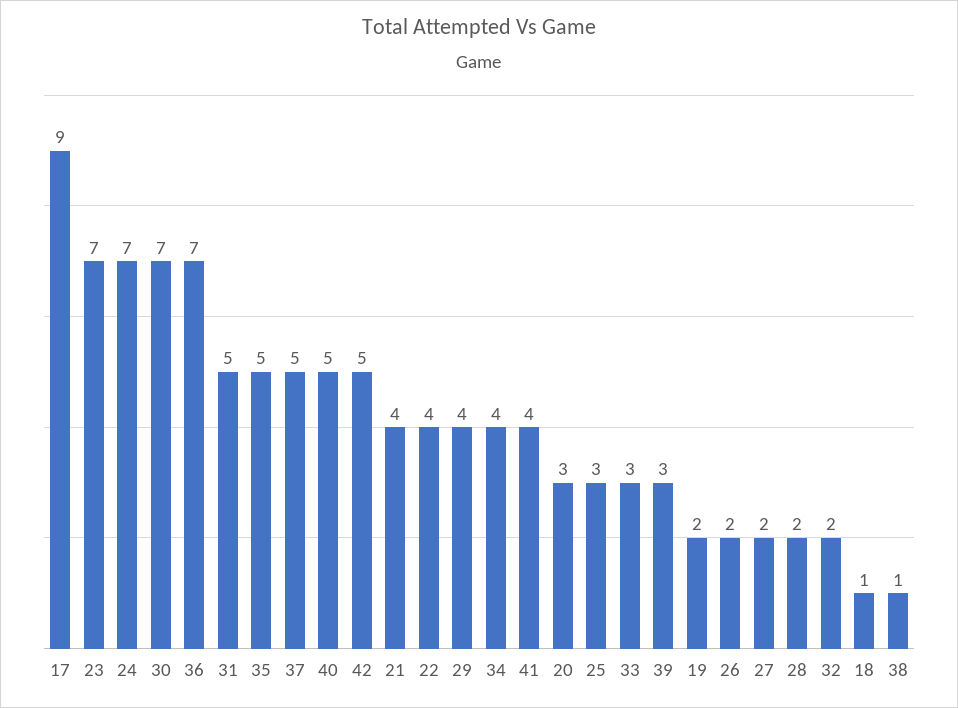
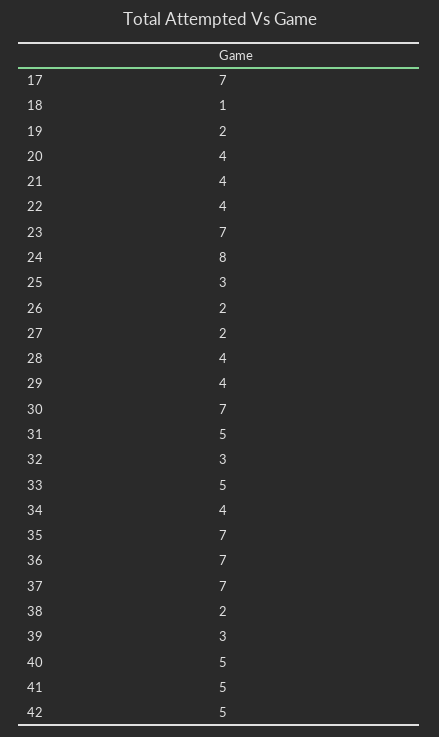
  {
-   "17": 9,
+   "17": 7,
    "23": 7,
-   "24": 7,
+   "24": 8,
    "30": 7,
    "36": 7,
    "31": 5,
-   "35": 5,
+   "35": 7,
-   "37": 5,
+   "37": 7,
    "40": 5,
    "42": 5,
    "21": 4,
    "22": 4,
    "29": 4,
    "34": 4,
-   "41": 4,
+   "41": 5,
-   "20": 3,
+   "20": 4,
    "25": 3,
-   "33": 3,
+   "33": 5,
    "39": 3,
    "19": 2,
    "26": 2,
    "27": 2,
-   "28": 2,
+   "28": 4,
-   "32": 2,
+   "32": 3,
    "18": 1,
-   "38": 1
+   "38": 2
  }

